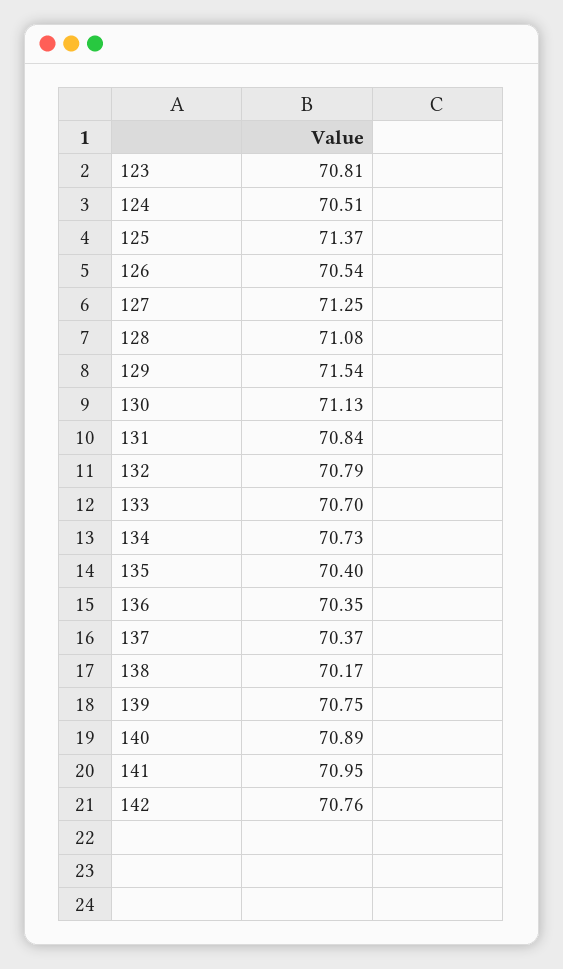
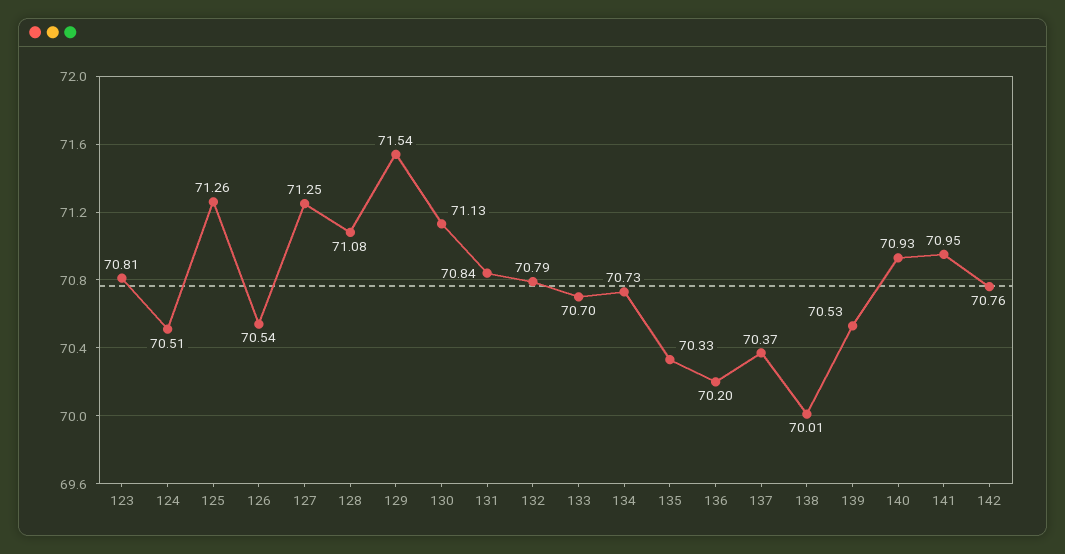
  {
    "123": 70.81,
    "124": 70.51,
-   "125": 71.37,
+   "125": 71.26,
    "126": 70.54,
    "127": 71.25,
    "128": 71.08,
    "129": 71.54,
    "130": 71.13,
    "131": 70.84,
    "132": 70.79,
    "133": 70.7,
    "134": 70.73,
-   "135": 70.4,
+   "135": 70.33,
-   "136": 70.35,
+   "136": 70.2,
    "137": 70.37,
-   "138": 70.17,
+   "138": 70.01,
-   "139": 70.75,
+   "139": 70.53,
-   "140": 70.89,
+   "140": 70.93,
    "141": 70.95,
    "142": 70.76
  }

